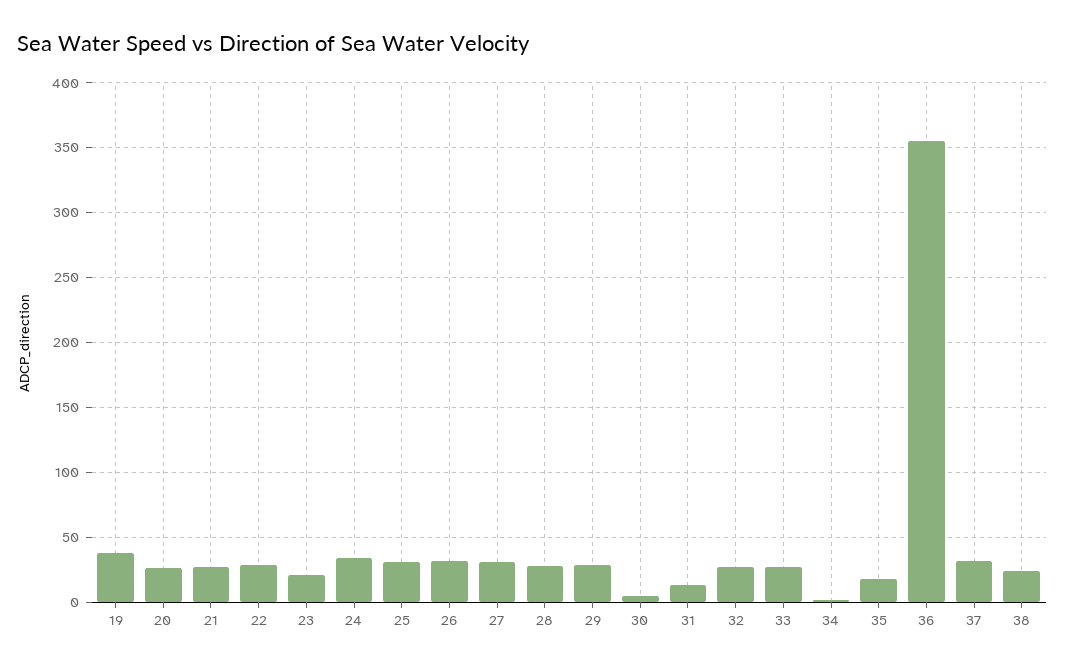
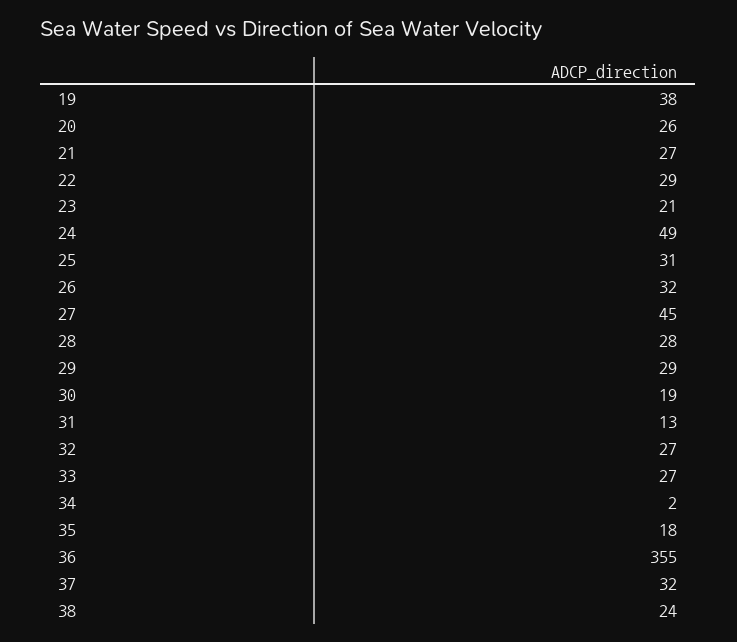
  {
    "19": 38,
    "20": 26,
    "21": 27,
    "22": 29,
    "23": 21,
-   "24": 35,
+   "24": 49,
    "25": 31,
    "26": 32,
-   "27": 30,
+   "27": 45,
    "28": 28,
    "29": 29,
-   "30": 5,
+   "30": 19,
    "31": 13,
    "32": 27,
    "33": 27,
    "34": 2,
    "35": 18,
    "36": 355,
    "37": 32,
    "38": 24
  }

